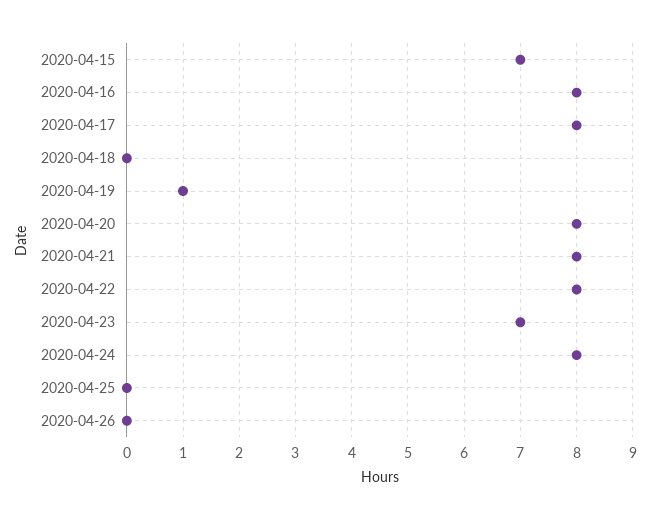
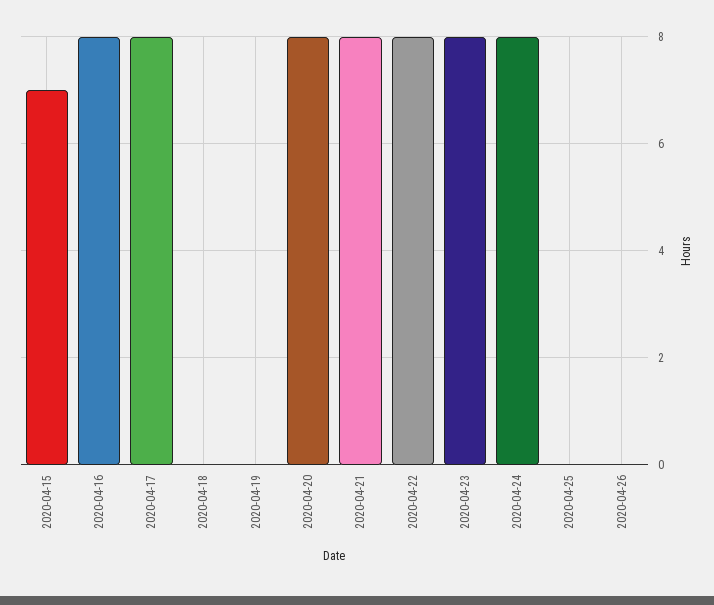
  {
    "2020-04-15": 7,
    "2020-04-16": 8,
    "2020-04-17": 8,
    "2020-04-18": 0,
-   "2020-04-19": 1,
+   "2020-04-19": 0,
    "2020-04-20": 8,
    "2020-04-21": 8,
    "2020-04-22": 8,
-   "2020-04-23": 7,
+   "2020-04-23": 8,
    "2020-04-24": 8,
    "2020-04-25": 0,
    "2020-04-26": 0
  }

